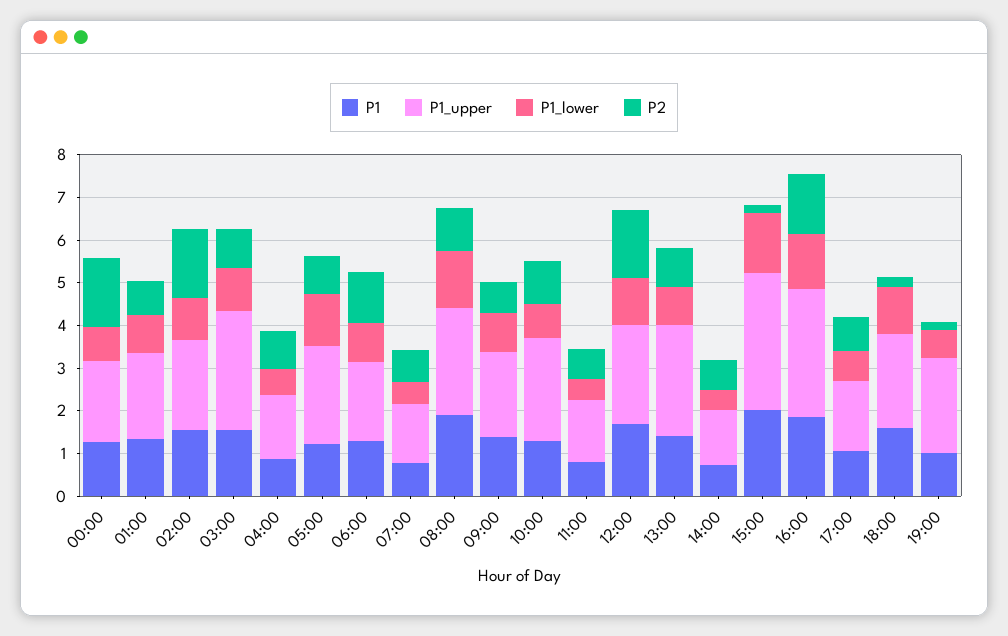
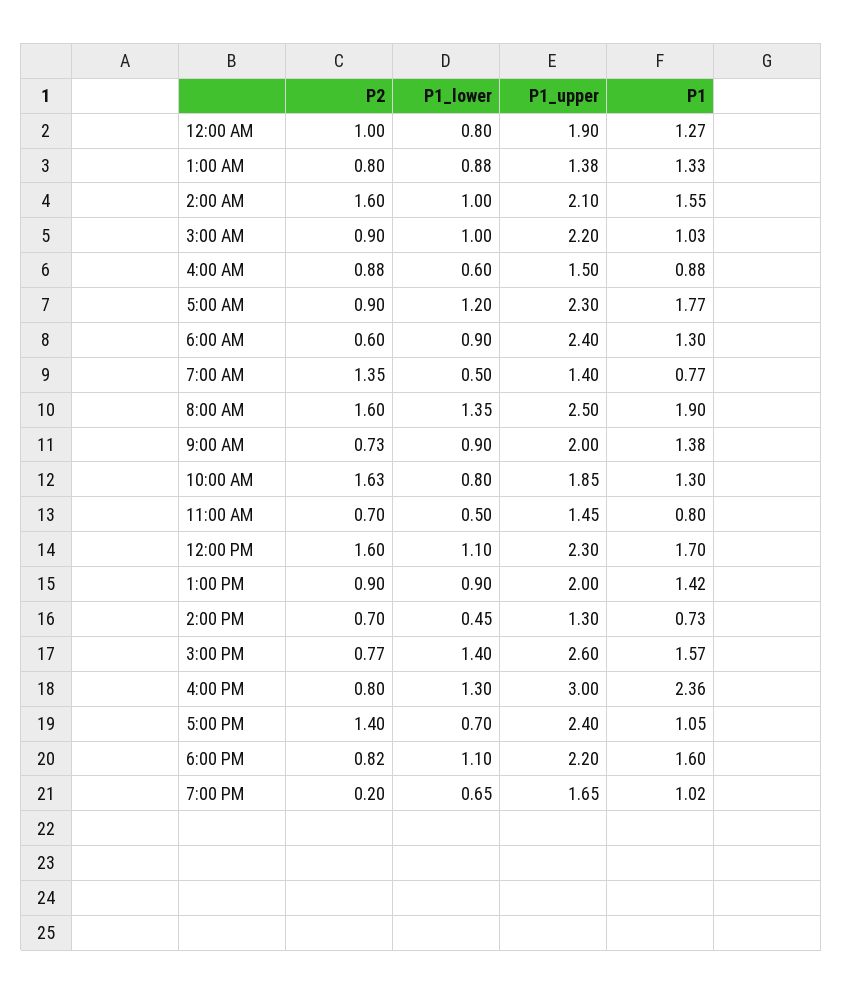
  {
    "P1": {
      "00:00": 1.27,
      "01:00": 1.33,
      "02:00": 1.55,
-     "03:00": 1.6,
+     "03:00": 1.03,
      "04:00": 0.88,
-     "05:00": 1.2,
+     "05:00": 1.77,
      "06:00": 1.3,
      "07:00": 0.77,
      "08:00": 1.9,
      "09:00": 1.38,
      "10:00": 1.3,
      "11:00": 0.8,
      "12:00": 1.7,
      "13:00": 1.42,
      "14:00": 0.73,
-     "15:00": 2,
+     "15:00": 1.57,
-     "16:00": 1.8,
+     "16:00": 2.36,
      "17:00": 1.05,
      "18:00": 1.6,
      "19:00": 1.02
    },
    "P1_upper": {
      "00:00": 1.9,
-     "01:00": 2,
+     "01:00": 1.38,
      "02:00": 2.1,
-     "03:00": 2.8,
+     "03:00": 2.2,
      "04:00": 1.5,
      "05:00": 2.3,
-     "06:00": 1.8,
+     "06:00": 2.4,
      "07:00": 1.4,
      "08:00": 2.5,
      "09:00": 2,
-     "10:00": 2.4,
+     "10:00": 1.85,
      "11:00": 1.45,
      "12:00": 2.3,
-     "13:00": 2.6,
+     "13:00": 2,
      "14:00": 1.3,
-     "15:00": 3.2,
+     "15:00": 2.6,
      "16:00": 3,
-     "17:00": 1.6,
+     "17:00": 2.4,
      "18:00": 2.2,
-     "19:00": 2.2
+     "19:00": 1.65
    },
    "P1_lower": {
      "00:00": 0.8,
      "01:00": 0.88,
      "02:00": 1,
      "03:00": 1,
      "04:00": 0.6,
      "05:00": 1.2,
      "06:00": 0.9,
      "07:00": 0.5,
      "08:00": 1.35,
      "09:00": 0.9,
      "10:00": 0.8,
      "11:00": 0.5,
      "12:00": 1.1,
      "13:00": 0.9,
      "14:00": 0.45,
      "15:00": 1.4,
      "16:00": 1.3,
      "17:00": 0.7,
      "18:00": 1.1,
      "19:00": 0.65
    },
    "P2": {
-     "00:00": 1.6,
+     "00:00": 1,
      "01:00": 0.8,
      "02:00": 1.6,
      "03:00": 0.9,
      "04:00": 0.88,
      "05:00": 0.9,
-     "06:00": 1.2,
+     "06:00": 0.6,
-     "07:00": 0.8,
+     "07:00": 1.35,
-     "08:00": 1,
+     "08:00": 1.6,
      "09:00": 0.73,
-     "10:00": 1,
+     "10:00": 1.63,
      "11:00": 0.7,
      "12:00": 1.6,
      "13:00": 0.9,
      "14:00": 0.7,
-     "15:00": 0.2,
+     "15:00": 0.77,
-     "16:00": 1.4,
+     "16:00": 0.8,
-     "17:00": 0.8,
+     "17:00": 1.4,
-     "18:00": 0.2,
+     "18:00": 0.82,
      "19:00": 0.2
    }
  }

